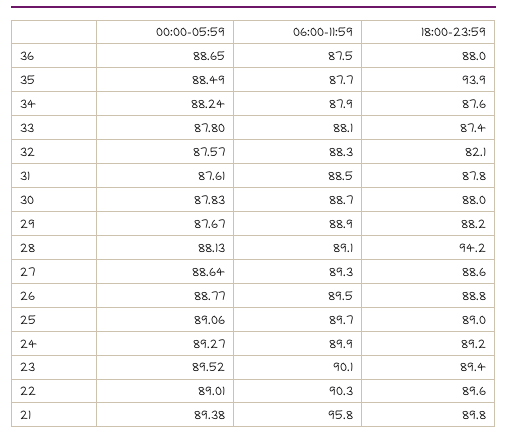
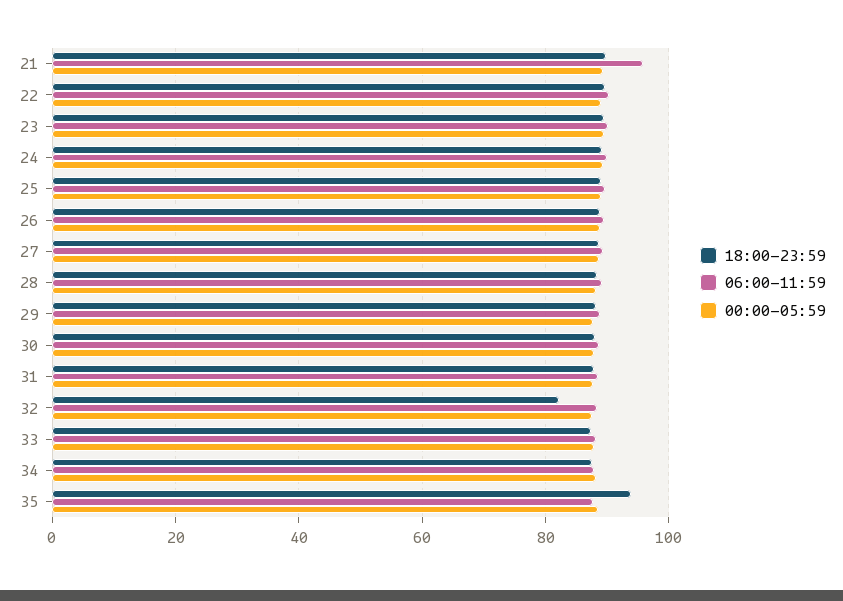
  {
    "00:00-05:59": {
-     "36": 88.65,
      "35": 88.49,
      "34": 88.24,
      "33": 87.8,
      "32": 87.57,
      "31": 87.61,
      "30": 87.83,
      "29": 87.67,
      "28": 88.13,
      "27": 88.64,
      "26": 88.77,
      "25": 89.06,
      "24": 89.27,
      "23": 89.52,
      "22": 89.01,
      "21": 89.38
    },
    "06:00-11:59": {
-     "36": 87.5,
      "35": 87.7,
      "34": 87.9,
      "33": 88.1,
      "32": 88.3,
      "31": 88.5,
      "30": 88.7,
      "29": 88.9,
      "28": 89.1,
      "27": 89.3,
      "26": 89.5,
      "25": 89.7,
      "24": 89.9,
      "23": 90.1,
      "22": 90.3,
      "21": 95.8
    },
    "18:00-23:59": {
-     "36": 88,
      "35": 93.9,
      "34": 87.6,
      "33": 87.4,
      "32": 82.1,
      "31": 87.8,
      "30": 88,
      "29": 88.2,
-     "28": 94.2,
+     "28": 88,
      "27": 88.6,
      "26": 88.8,
      "25": 89,
      "24": 89.2,
      "23": 89.4,
      "22": 89.6,
      "21": 89.8
    }
  }

